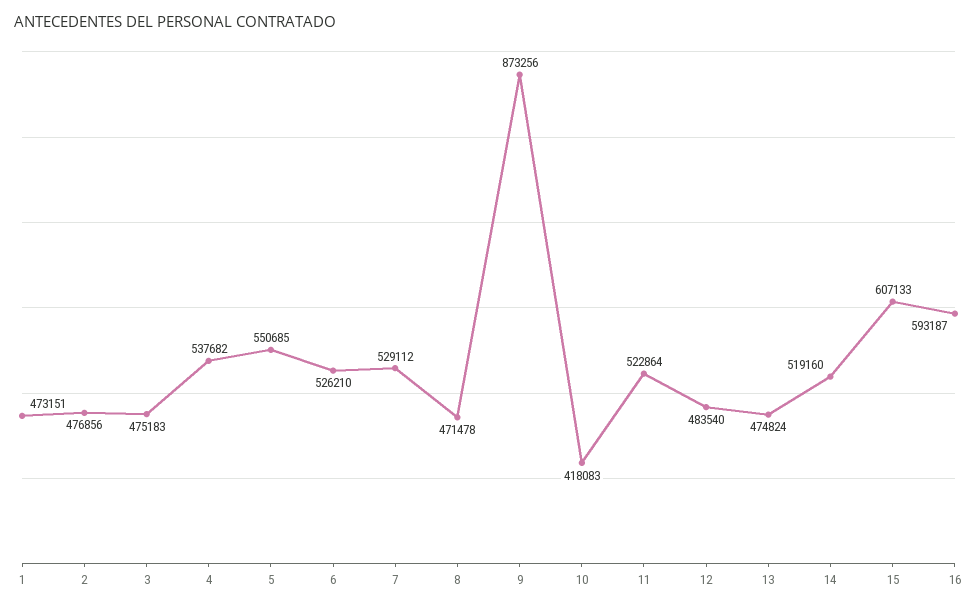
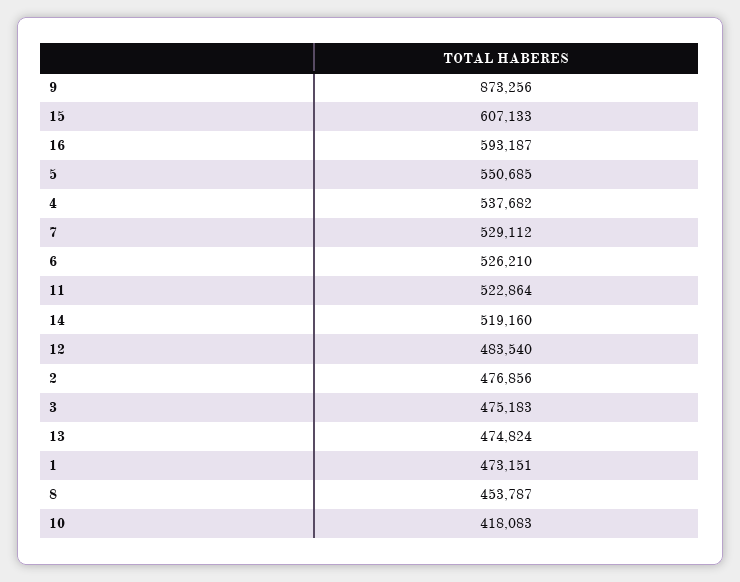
  {
    "1": 473151,
    "2": 476856,
    "3": 475183,
    "4": 537682,
    "5": 550685,
    "6": 526210,
    "7": 529112,
-   "8": 471478,
+   "8": 453787,
    "9": 873256,
    "10": 418083,
    "11": 522864,
    "12": 483540,
    "13": 474824,
    "14": 519160,
    "15": 607133,
    "16": 593187
  }

